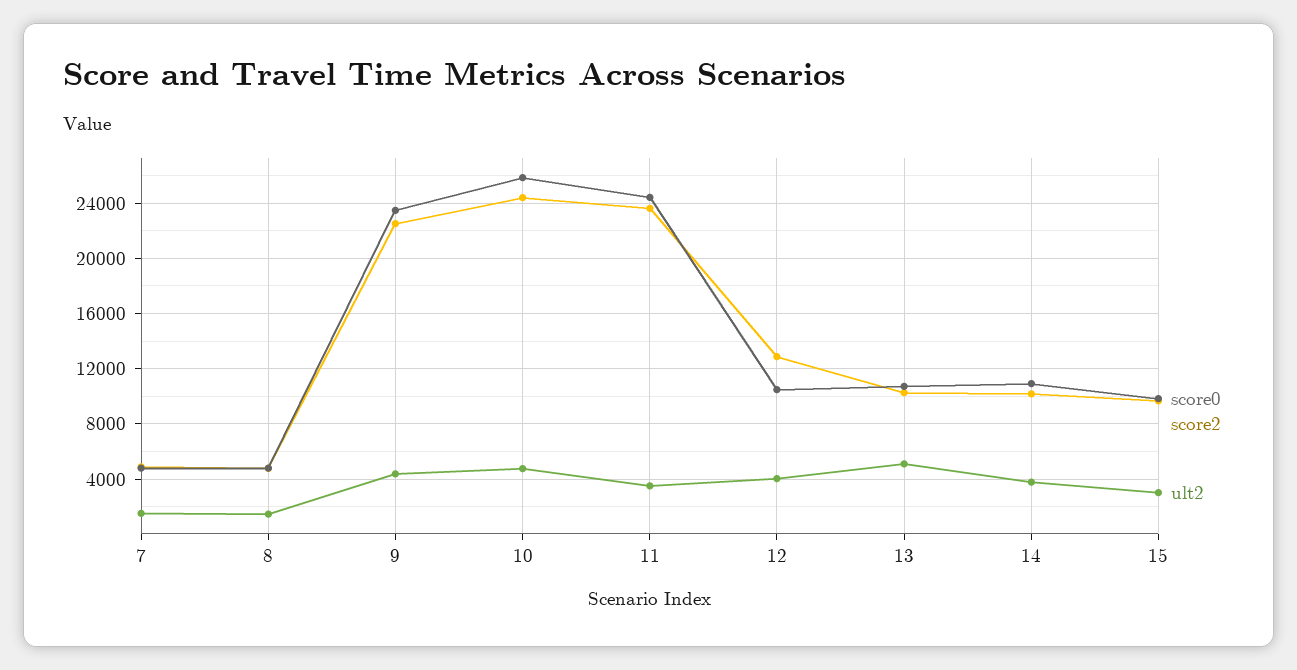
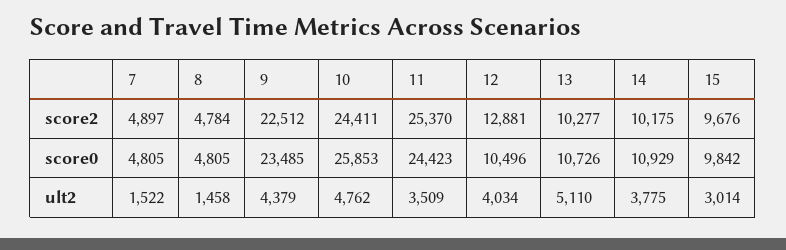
  {
    "score0": {
      "7": 4805,
      "8": 4805,
      "9": 23485,
      "10": 25853,
      "11": 24423,
      "12": 10496,
      "13": 10726,
      "14": 10929,
      "15": 9842
    },
    "score2": {
      "7": 4897,
      "8": 4784,
      "9": 22512,
      "10": 24411,
-     "11": 23500,
+     "11": 25370,
      "12": 12881,
      "13": 10277,
      "14": 10175,
      "15": 9676
    },
    "ult2": {
      "7": 1522,
      "8": 1458,
      "9": 4379,
      "10": 4762,
      "11": 3509,
      "12": 4034,
      "13": 5110,
      "14": 3775,
      "15": 3014
    }
  }

